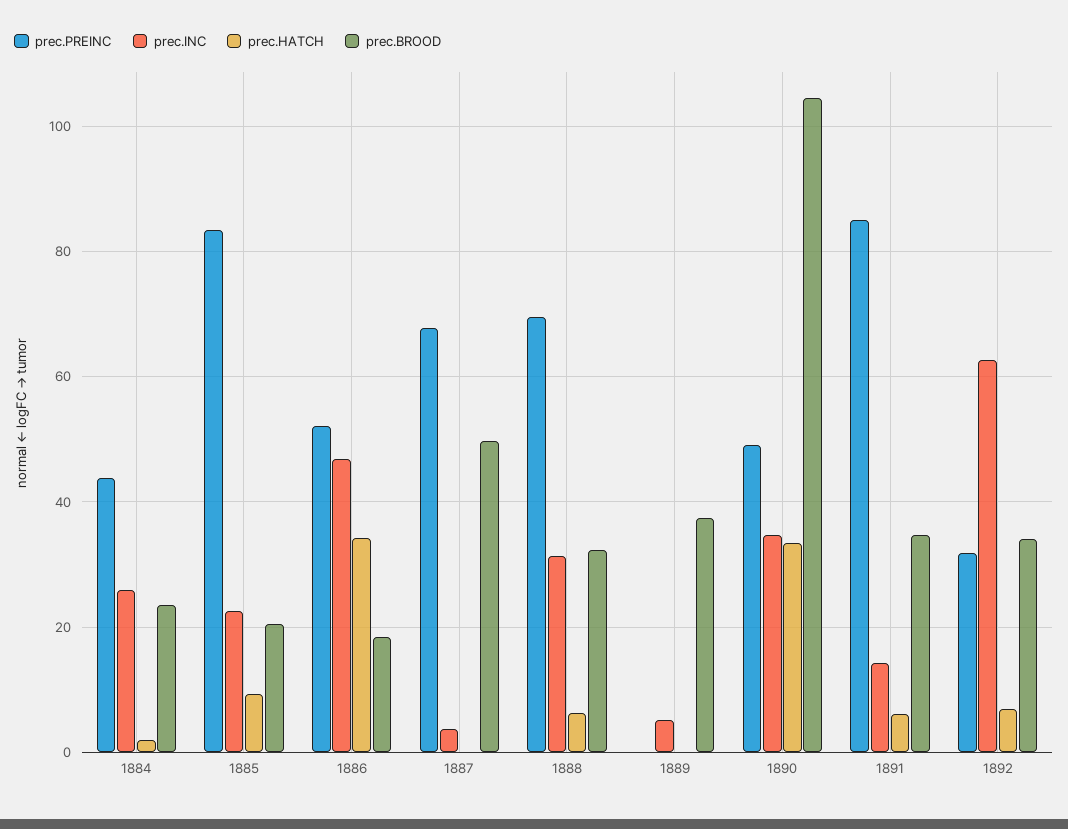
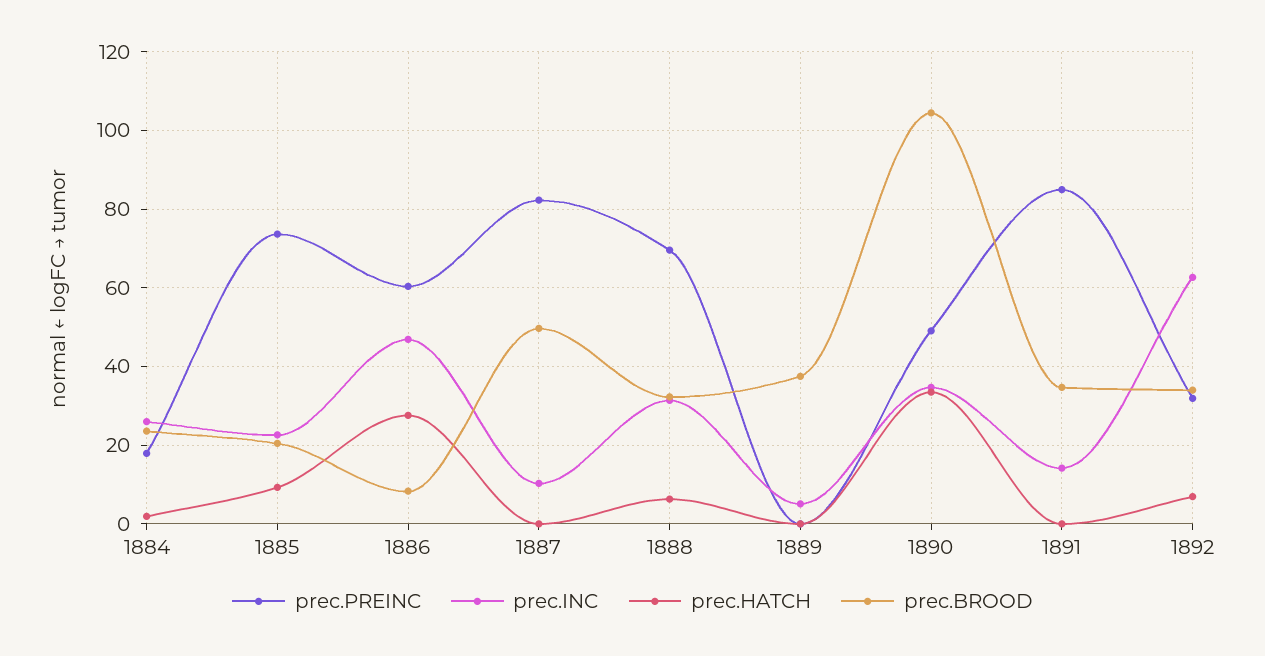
  {
    "prec.PREINC": {
-     "1884": 44,
+     "1884": 18,
-     "1885": 84,
+     "1885": 74,
-     "1886": 52,
+     "1886": 60,
-     "1887": 68,
+     "1887": 82,
      "1888": 70,
      "1889": 0,
      "1890": 50,
      "1891": 86,
      "1892": 32
    },
    "prec.INC": {
      "1884": 26,
      "1885": 22,
      "1886": 46,
-     "1887": 4,
+     "1887": 10,
      "1888": 32,
      "1889": 6,
      "1890": 34,
      "1891": 14,
      "1892": 62
    },
    "prec.HATCH": {
      "1884": 2,
      "1885": 10,
-     "1886": 34,
+     "1886": 28,
      "1887": 0,
      "1888": 6,
      "1889": 0,
      "1890": 34,
-     "1891": 6,
+     "1891": 0,
      "1892": 6
    },
    "prec.BROOD": {
      "1884": 24,
      "1885": 20,
-     "1886": 18,
+     "1886": 8,
      "1887": 50,
      "1888": 32,
      "1889": 38,
      "1890": 104,
      "1891": 34,
      "1892": 34
    }
  }

